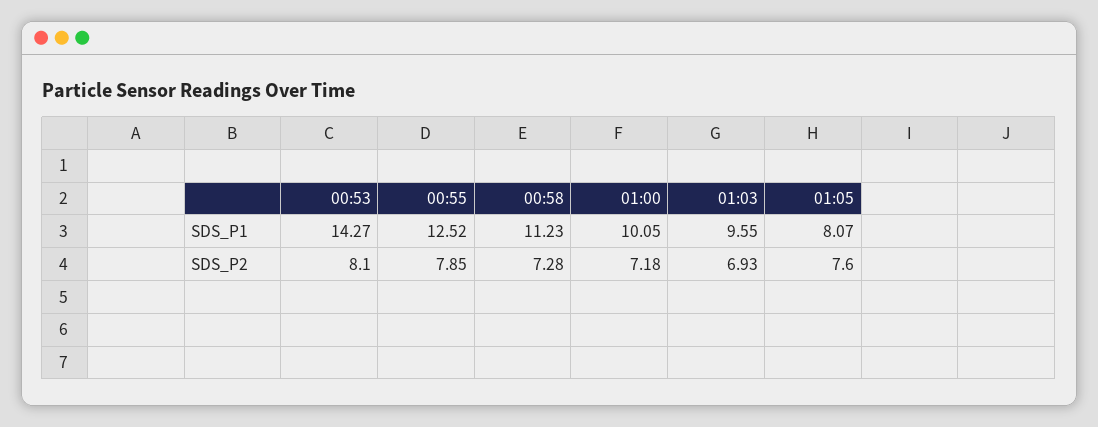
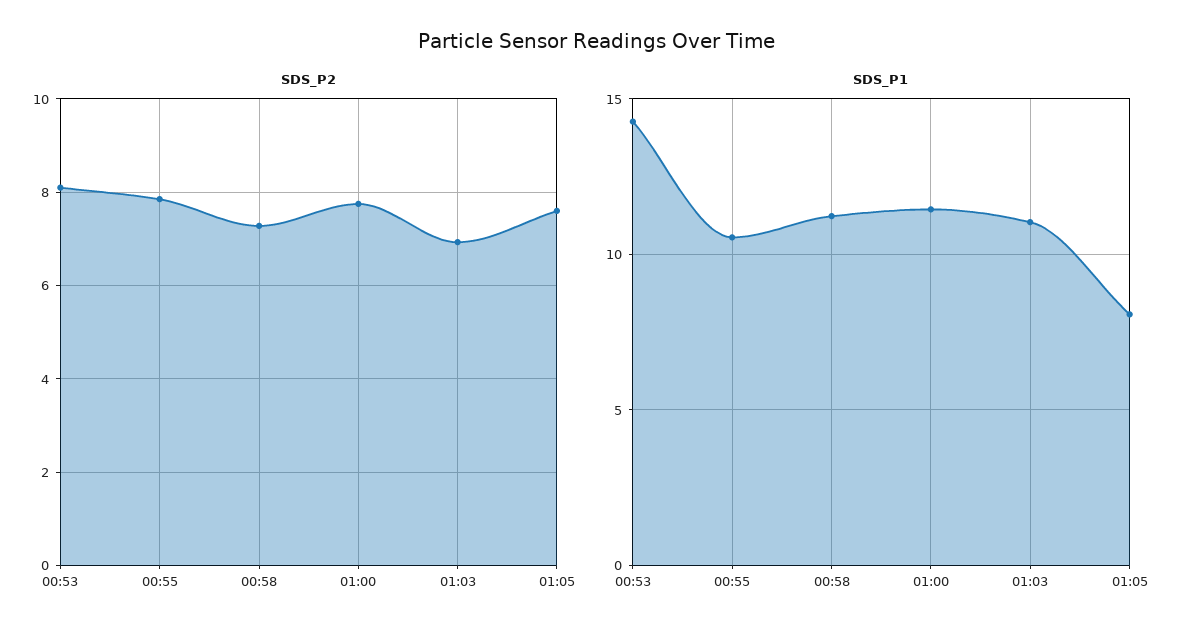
  {
    "SDS_P1": {
      "00:53": 14.27,
-     "00:55": 12.52,
+     "00:55": 10.5,
      "00:58": 11.23,
-     "01:00": 10.05,
+     "01:00": 11.5,
-     "01:03": 9.55,
+     "01:03": 11,
      "01:05": 8.07
    },
    "SDS_P2": {
      "00:53": 8.1,
      "00:55": 7.85,
      "00:58": 7.28,
-     "01:00": 7.18,
+     "01:00": 7.8,
      "01:03": 6.93,
      "01:05": 7.6
    }
  }

